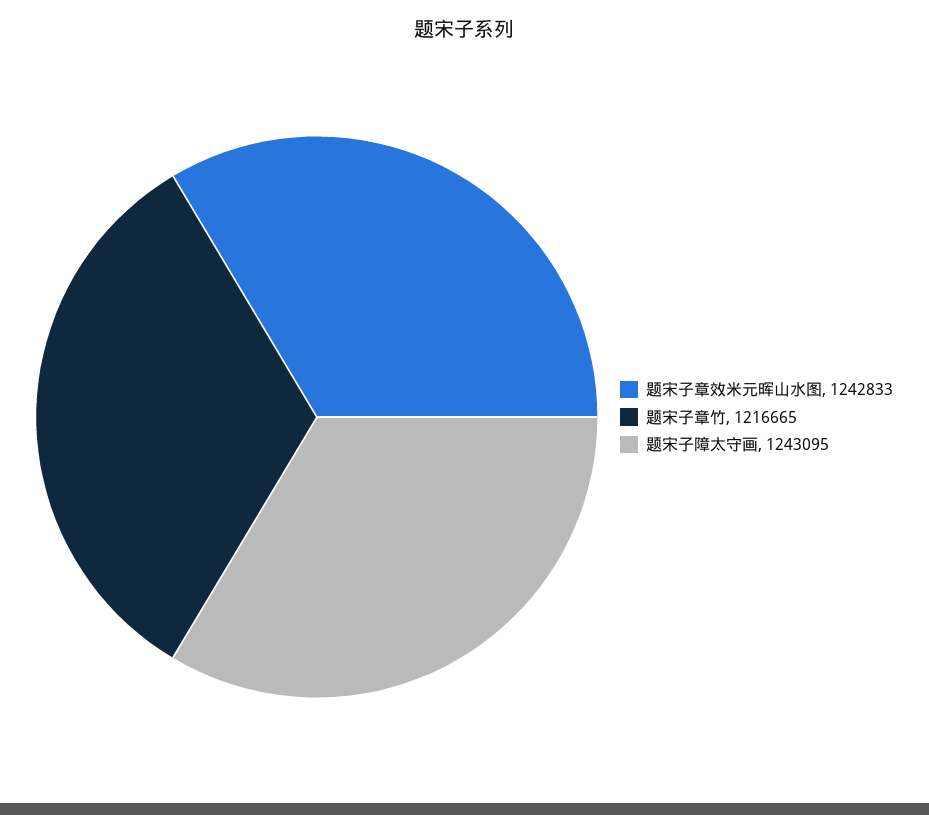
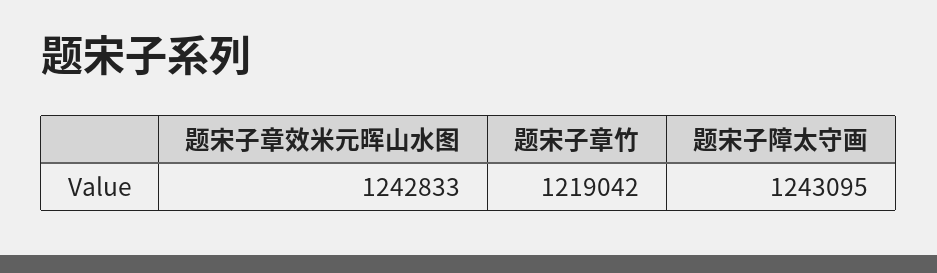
  {
    "题宋子章效米元晖山水图": 1242833,
-   "题宋子章竹": 1216665,
+   "题宋子章竹": 1219042,
    "题宋子障太守画": 1243095
  }

